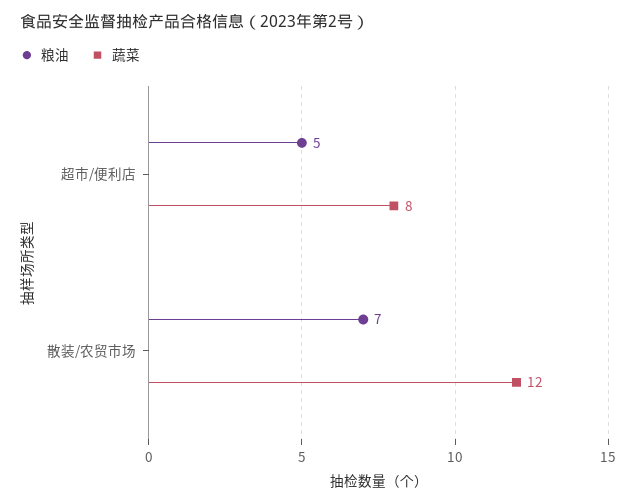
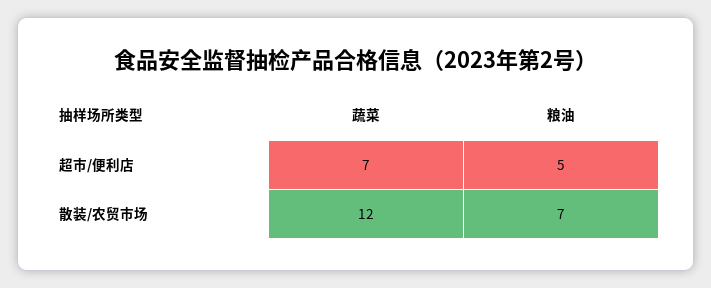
  {
    "粮油": {
      "超市/便利店": 5,
      "散装/农贸市场": 7
    },
    "蔬菜": {
-     "超市/便利店": 8,
+     "超市/便利店": 7,
      "散装/农贸市场": 12
    }
  }

